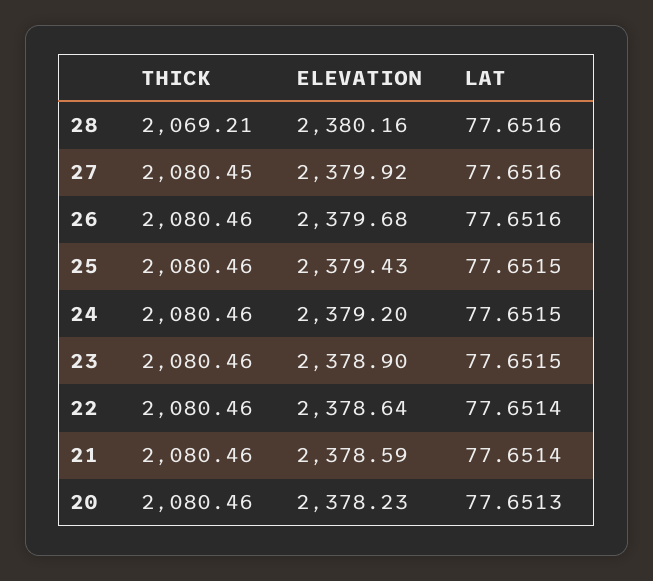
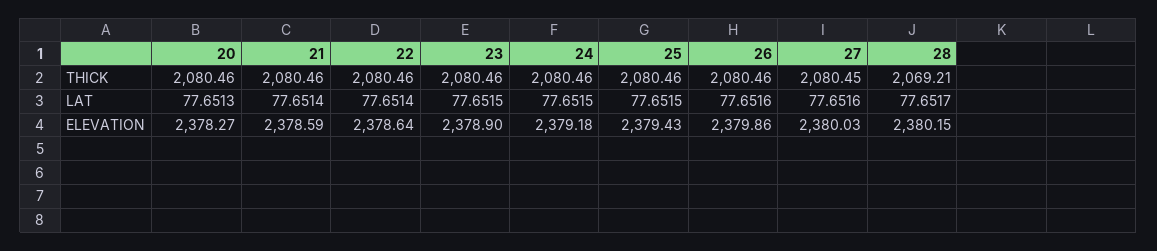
  {
    "THICK": {
      "28": 2069.21,
      "27": 2080.45,
      "26": 2080.46,
      "25": 2080.46,
      "24": 2080.46,
      "23": 2080.46,
      "22": 2080.46,
      "21": 2080.46,
      "20": 2080.46
    },
    "ELEVATION": {
-     "28": 2380.16,
+     "28": 2380.15,
-     "27": 2379.92,
+     "27": 2380.03,
-     "26": 2379.68,
+     "26": 2379.86,
      "25": 2379.43,
-     "24": 2379.2,
+     "24": 2379.18,
      "23": 2378.9,
      "22": 2378.64,
      "21": 2378.59,
-     "20": 2378.23
+     "20": 2378.27
    },
    "LAT": {
-     "28": 77.6516,
+     "28": 77.6517,
      "27": 77.6516,
      "26": 77.6516,
      "25": 77.6515,
      "24": 77.6515,
      "23": 77.6515,
      "22": 77.6514,
      "21": 77.6514,
      "20": 77.6513
    }
  }

